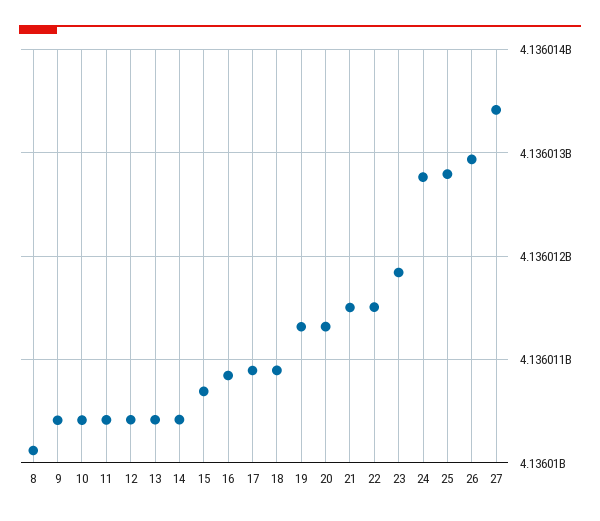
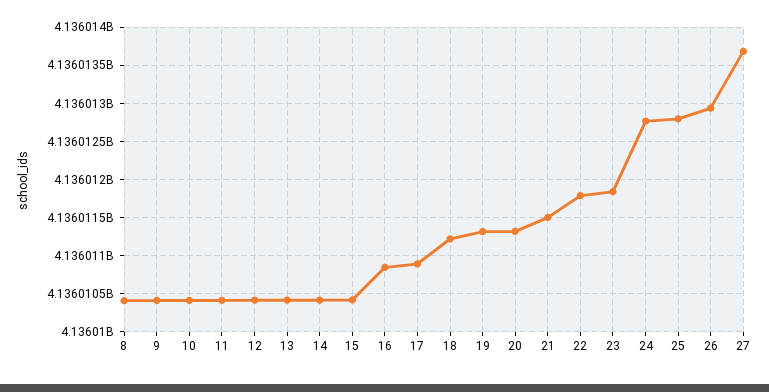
  {
-   "8": 4136010100,
+   "8": 4136010400,
    "9": 4136010400,
    "10": 4136010400,
    "11": 4136010400,
    "12": 4136010400,
    "13": 4136010400,
    "14": 4136010400,
-   "15": 4136010700,
+   "15": 4136010400,
    "16": 4136010800,
    "17": 4136010900,
-   "18": 4136010900,
+   "18": 4136011200,
    "19": 4136011300,
    "20": 4136011300,
    "21": 4136011500,
-   "22": 4136011500,
+   "22": 4136011800,
    "23": 4136011800,
    "24": 4136012800,
    "25": 4136012800,
    "26": 4136012900,
-   "27": 4136013400
+   "27": 4136013700
  }

